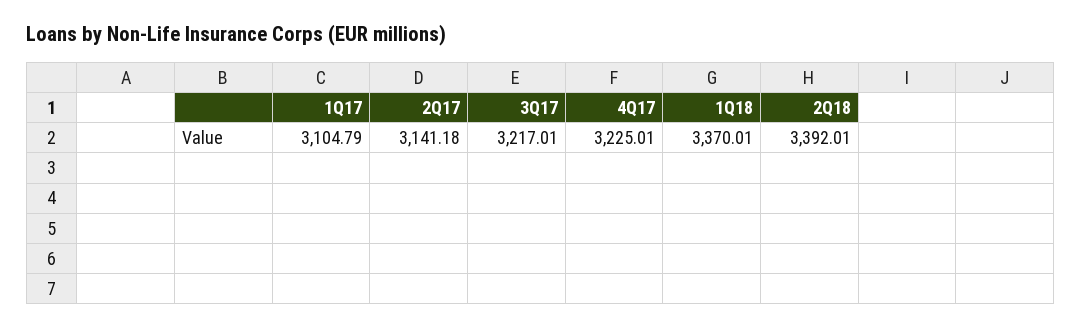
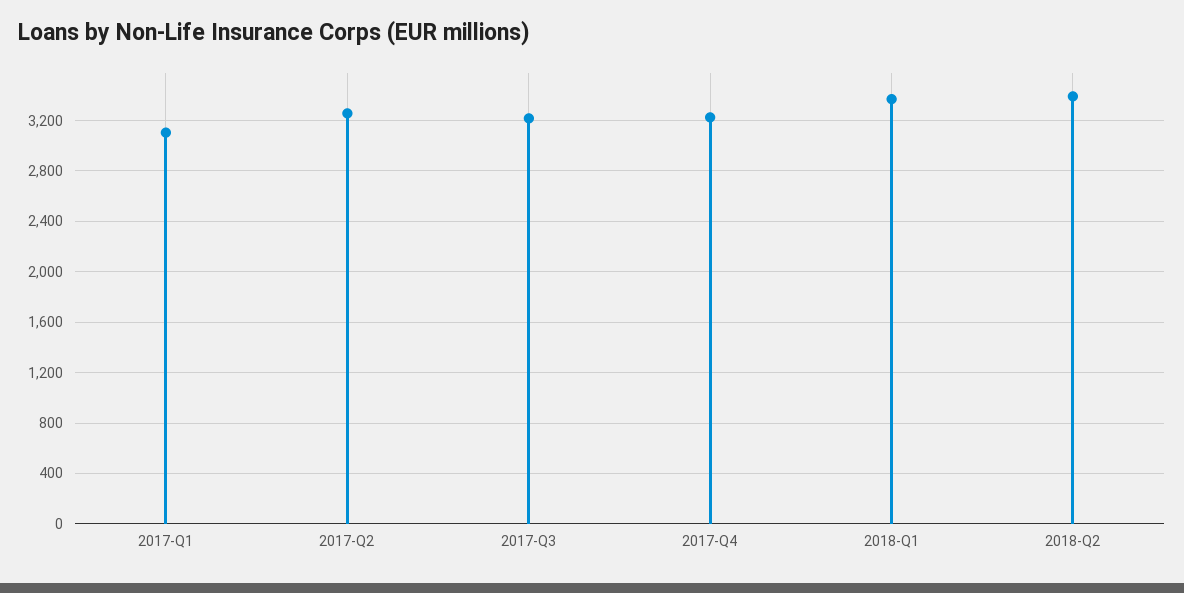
  {
    "1Q17": 3104.79,
-   "2Q17": 3141.18,
+   "2Q17": 3250,
    "3Q17": 3217.01,
    "4Q17": 3225.01,
    "1Q18": 3370.01,
    "2Q18": 3392.01
  }

